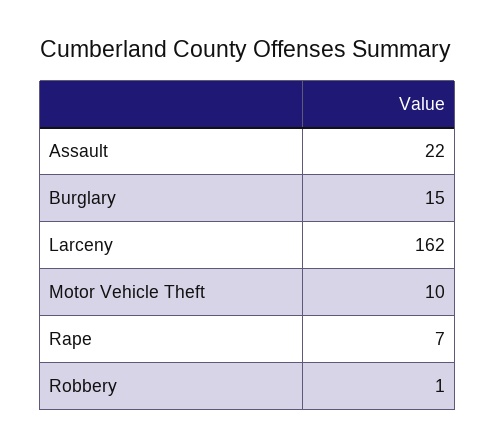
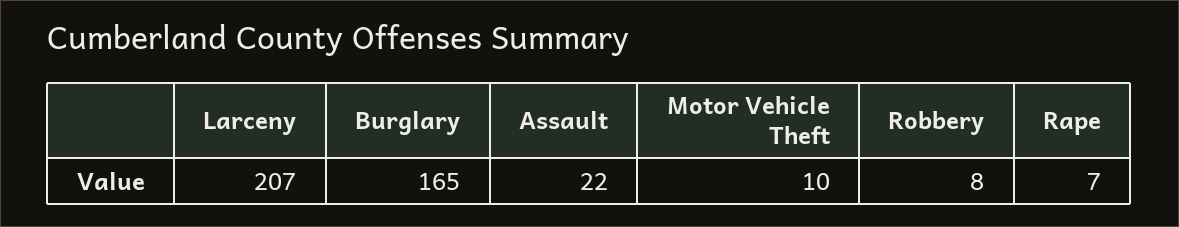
  {
    "Assault": 22,
-   "Burglary": 15,
+   "Burglary": 165,
-   "Larceny": 162,
+   "Larceny": 207,
    "Motor Vehicle Theft": 10,
    "Rape": 7,
-   "Robbery": 1
+   "Robbery": 8
  }

